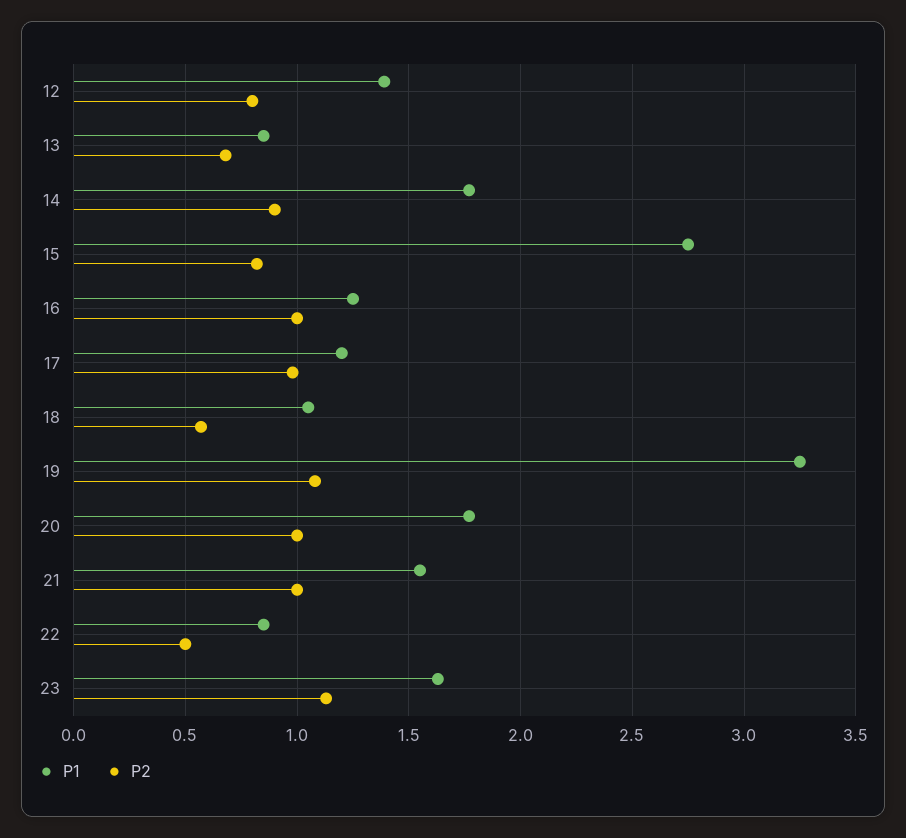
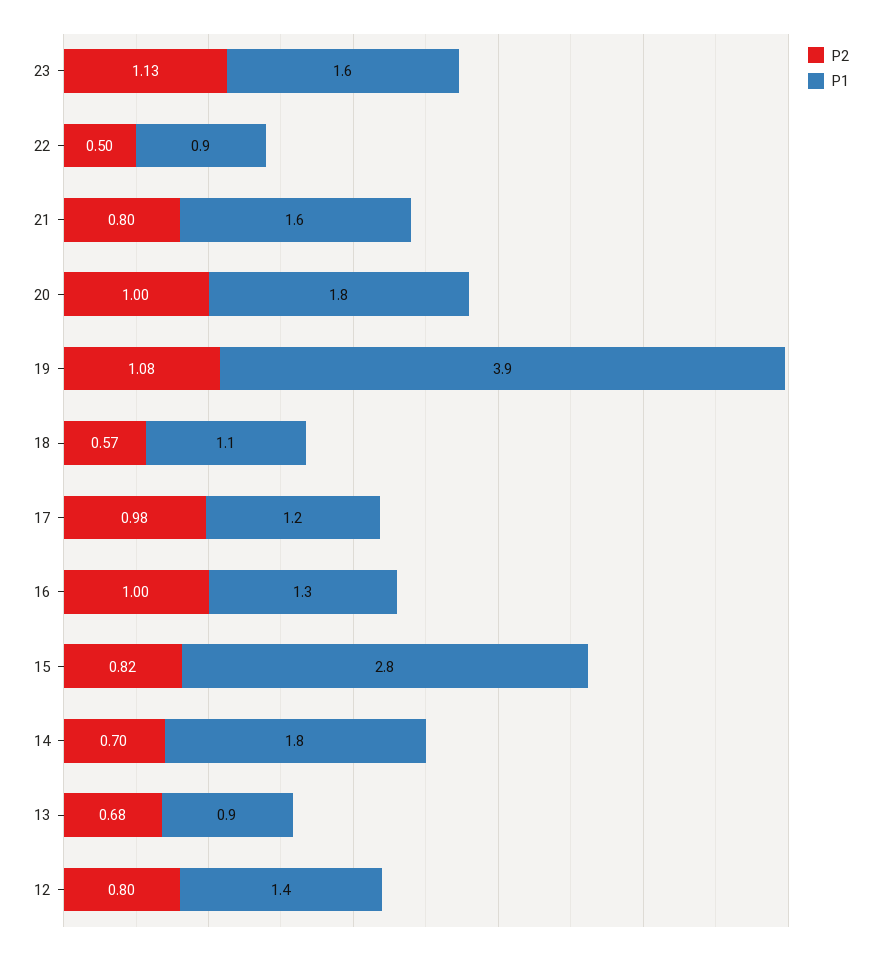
  {
    "P1": {
      "12": 1.4,
      "13": 0.9,
      "14": 1.8,
      "15": 2.8,
      "16": 1.3,
      "17": 1.2,
      "18": 1.1,
-     "19": 3.25,
+     "19": 3.9,
      "20": 1.8,
      "21": 1.6,
      "22": 0.9,
      "23": 1.6
    },
    "P2": {
      "12": 0.8,
      "13": 0.68,
-     "14": 0.9,
+     "14": 0.7,
      "15": 0.82,
      "16": 1,
      "17": 0.98,
      "18": 0.57,
      "19": 1.08,
      "20": 1,
-     "21": 1,
+     "21": 0.8,
      "22": 0.5,
      "23": 1.13
    }
  }

